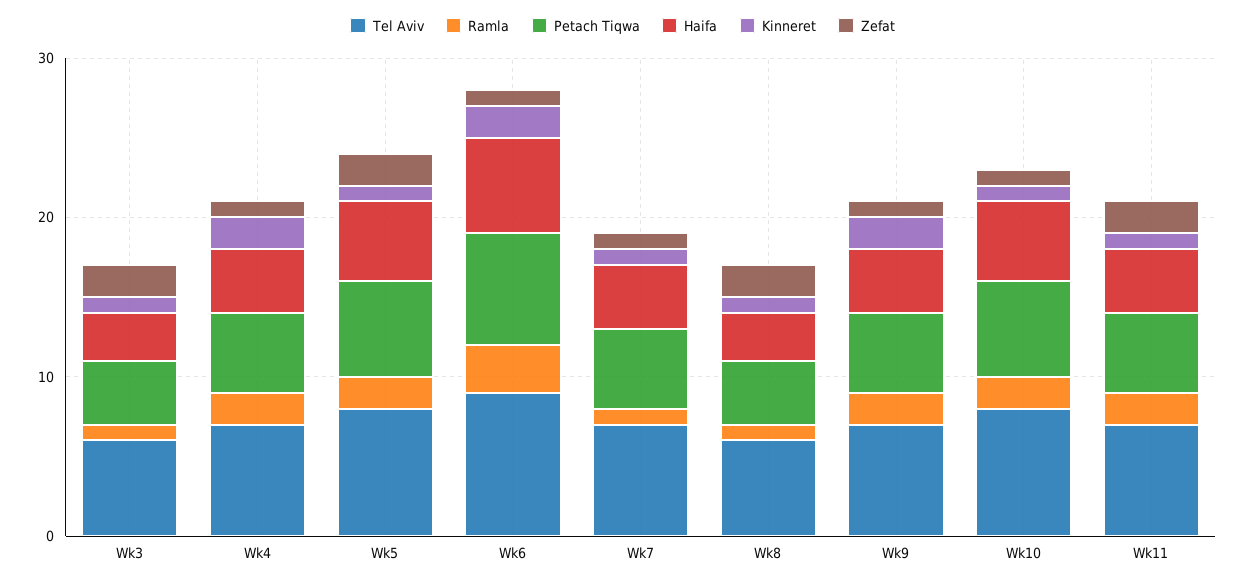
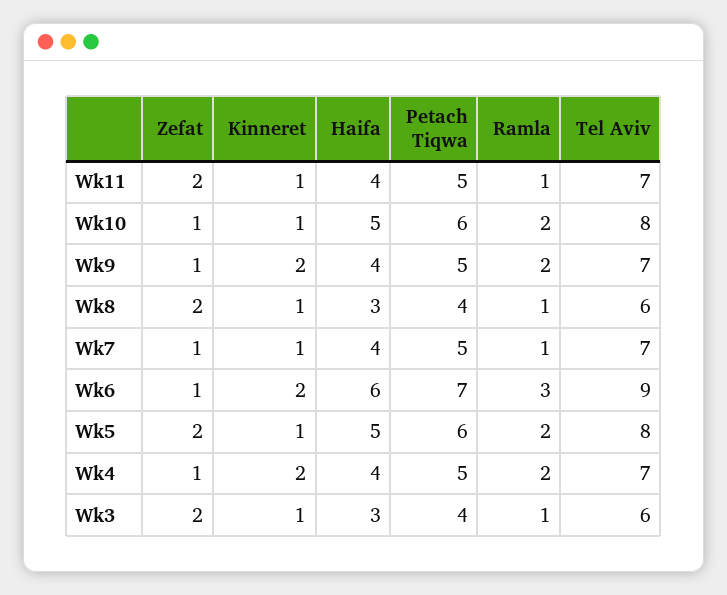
  {
    "Tel Aviv": {
      "Wk3": 6,
      "Wk4": 7,
      "Wk5": 8,
      "Wk6": 9,
      "Wk7": 7,
      "Wk8": 6,
      "Wk9": 7,
      "Wk10": 8,
      "Wk11": 7
    },
    "Ramla": {
      "Wk3": 1,
      "Wk4": 2,
      "Wk5": 2,
      "Wk6": 3,
      "Wk7": 1,
      "Wk8": 1,
      "Wk9": 2,
      "Wk10": 2,
-     "Wk11": 2
+     "Wk11": 1
    },
    "Petach Tiqwa": {
      "Wk3": 4,
      "Wk4": 5,
      "Wk5": 6,
      "Wk6": 7,
      "Wk7": 5,
      "Wk8": 4,
      "Wk9": 5,
      "Wk10": 6,
      "Wk11": 5
    },
    "Haifa": {
      "Wk3": 3,
      "Wk4": 4,
      "Wk5": 5,
      "Wk6": 6,
      "Wk7": 4,
      "Wk8": 3,
      "Wk9": 4,
      "Wk10": 5,
      "Wk11": 4
    },
    "Kinneret": {
      "Wk3": 1,
      "Wk4": 2,
      "Wk5": 1,
      "Wk6": 2,
      "Wk7": 1,
      "Wk8": 1,
      "Wk9": 2,
      "Wk10": 1,
      "Wk11": 1
    },
    "Zefat": {
      "Wk3": 2,
      "Wk4": 1,
      "Wk5": 2,
      "Wk6": 1,
      "Wk7": 1,
      "Wk8": 2,
      "Wk9": 1,
      "Wk10": 1,
      "Wk11": 2
    }
  }

